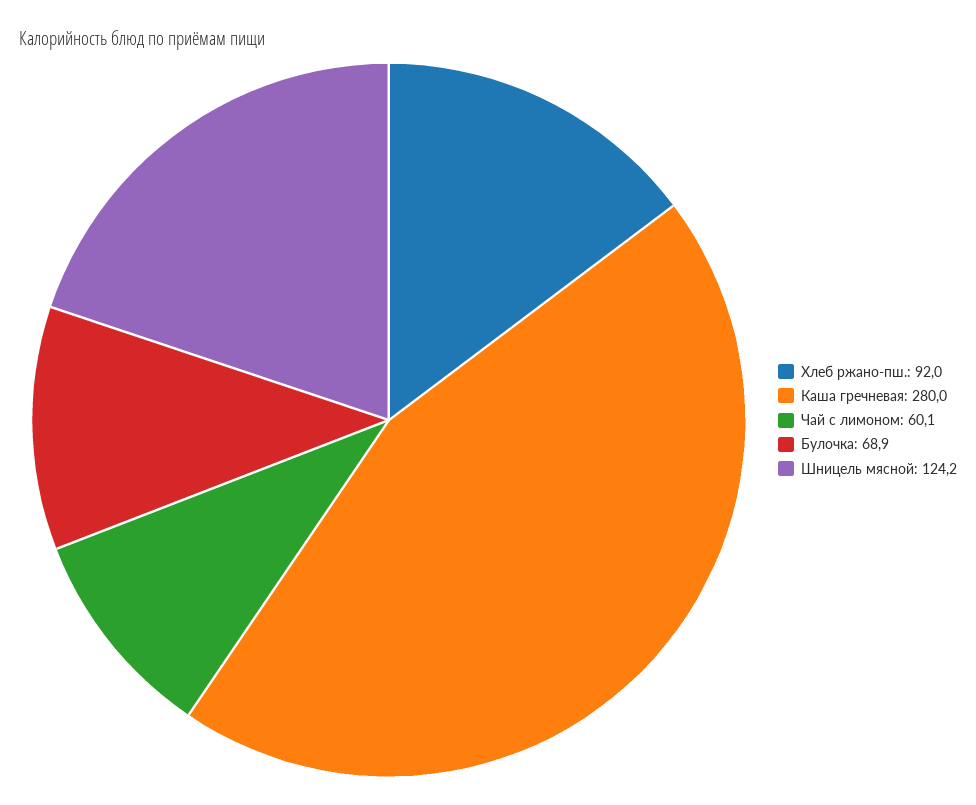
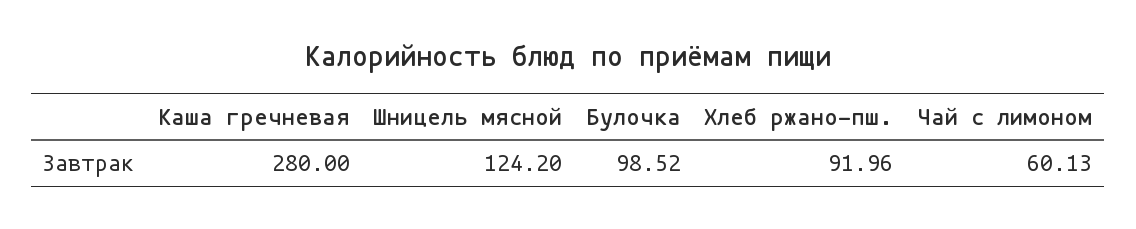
  {
    "Хлеб ржано-пш.": 91.96,
    "Каша гречневая": 280,
    "Чай с лимоном": 60.13,
-   "Булочка": 68.9,
+   "Булочка": 98.52,
    "Шницель мясной": 124.2
  }

